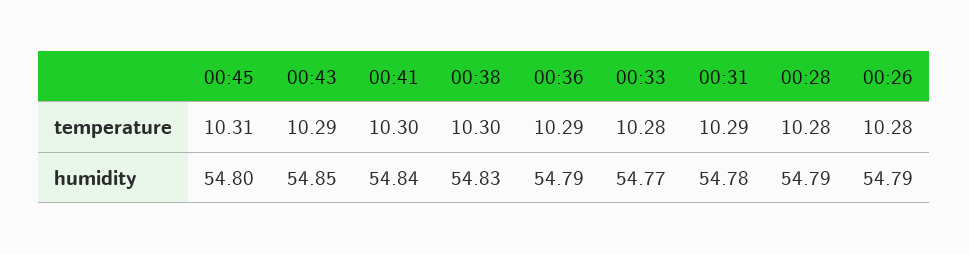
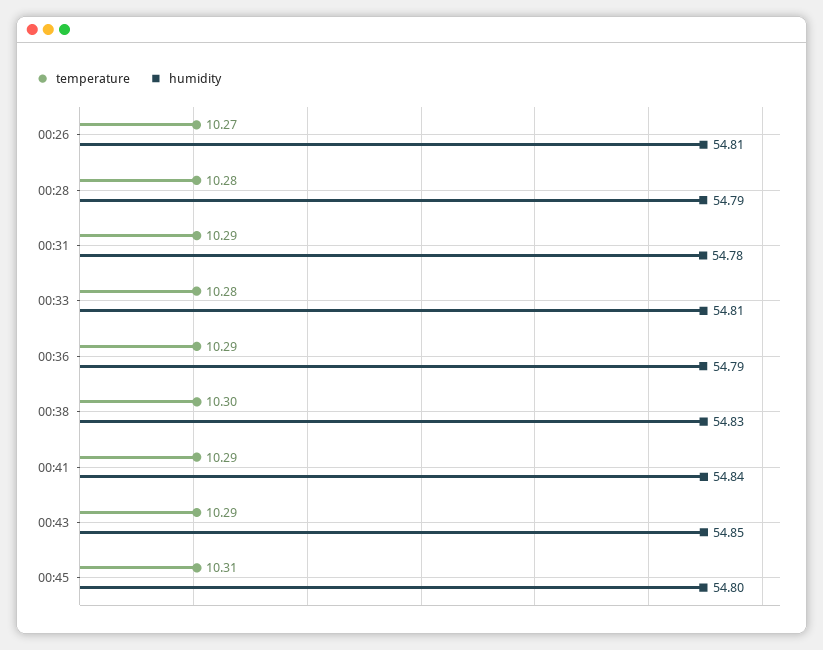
  {
    "temperature": {
      "00:45": 10.31,
      "00:43": 10.29,
-     "00:41": 10.3,
+     "00:41": 10.29,
      "00:38": 10.3,
      "00:36": 10.29,
      "00:33": 10.28,
      "00:31": 10.29,
      "00:28": 10.28,
-     "00:26": 10.28
+     "00:26": 10.27
    },
    "humidity": {
      "00:45": 54.8,
      "00:43": 54.85,
      "00:41": 54.84,
      "00:38": 54.83,
      "00:36": 54.79,
-     "00:33": 54.77,
+     "00:33": 54.81,
      "00:31": 54.78,
      "00:28": 54.79,
-     "00:26": 54.79
+     "00:26": 54.81
    }
  }

